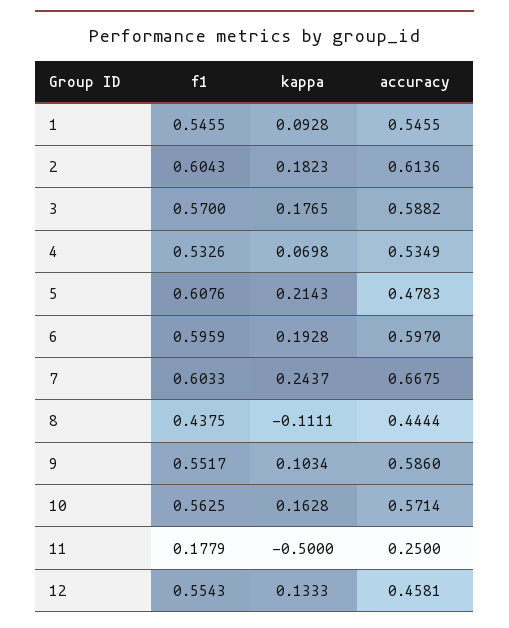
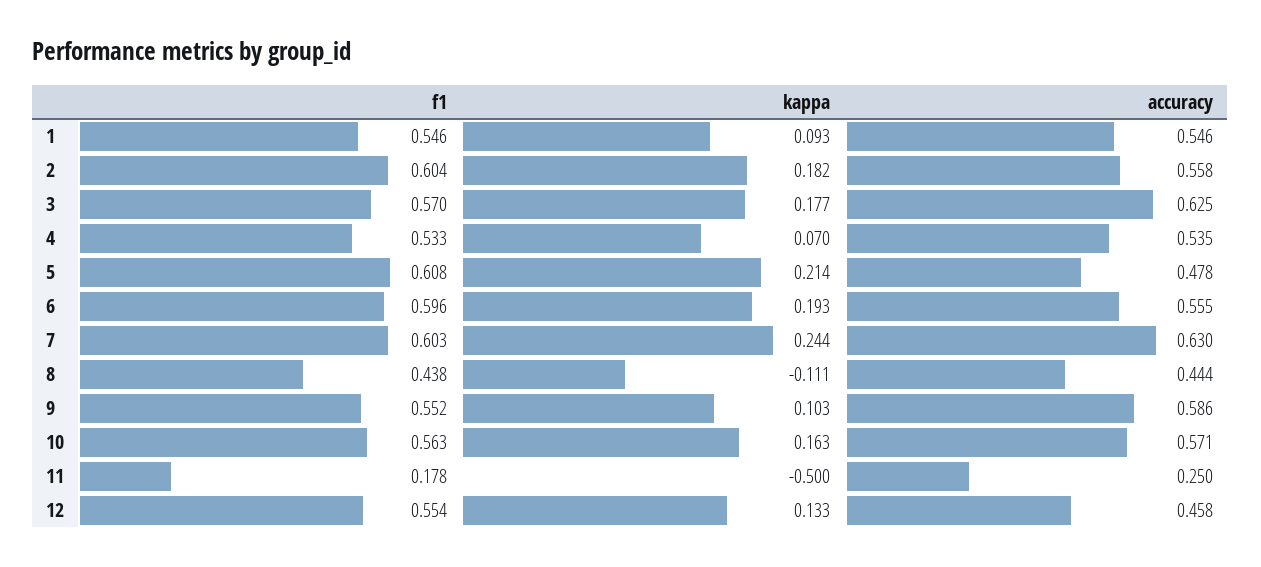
  {
    "f1": {
      "1": 0.5455,
      "2": 0.6043,
      "3": 0.57,
      "4": 0.5326,
      "5": 0.6076,
      "6": 0.5959,
      "7": 0.6033,
      "8": 0.4375,
      "9": 0.5517,
      "10": 0.5625,
      "11": 0.1779,
      "12": 0.5543
    },
    "kappa": {
      "1": 0.0928,
      "2": 0.1823,
      "3": 0.1765,
      "4": 0.0698,
      "5": 0.2143,
      "6": 0.1928,
      "7": 0.2437,
      "8": -0.1111,
      "9": 0.1034,
      "10": 0.1628,
      "11": -0.5,
      "12": 0.1333
    },
    "accuracy": {
      "1": 0.5455,
-     "2": 0.6136,
+     "2": 0.558,
-     "3": 0.5882,
+     "3": 0.625,
      "4": 0.5349,
      "5": 0.4783,
-     "6": 0.597,
+     "6": 0.555,
-     "7": 0.6675,
+     "7": 0.63,
      "8": 0.4444,
      "9": 0.586,
      "10": 0.5714,
      "11": 0.25,
      "12": 0.4581
    }
  }

